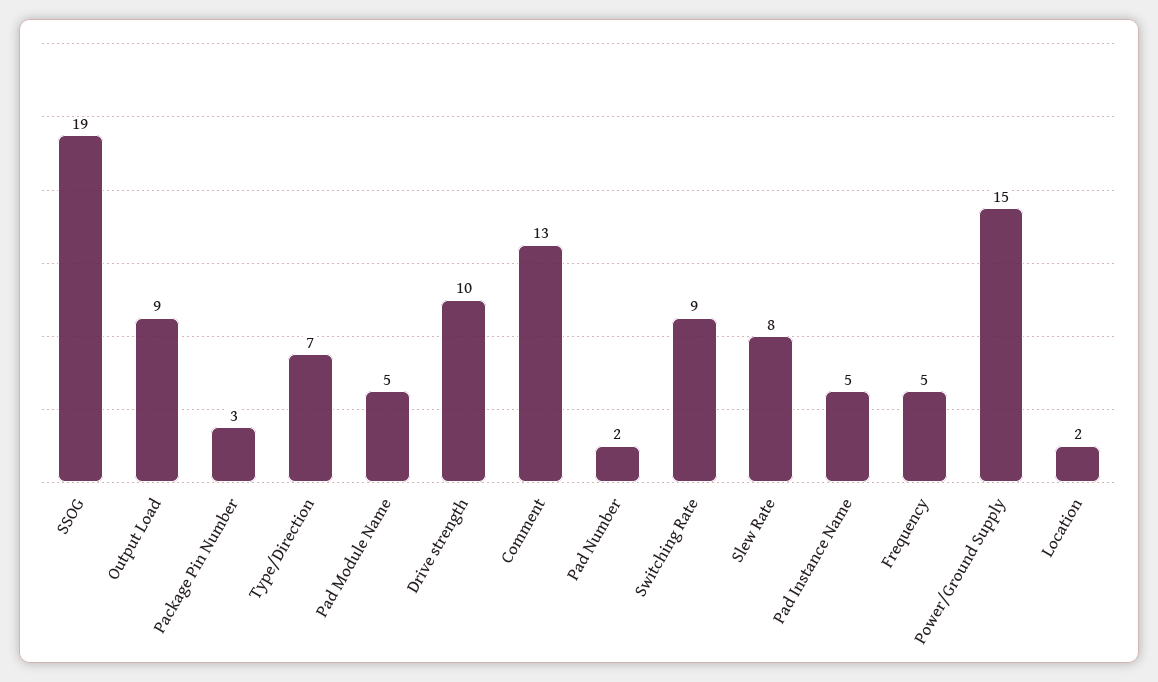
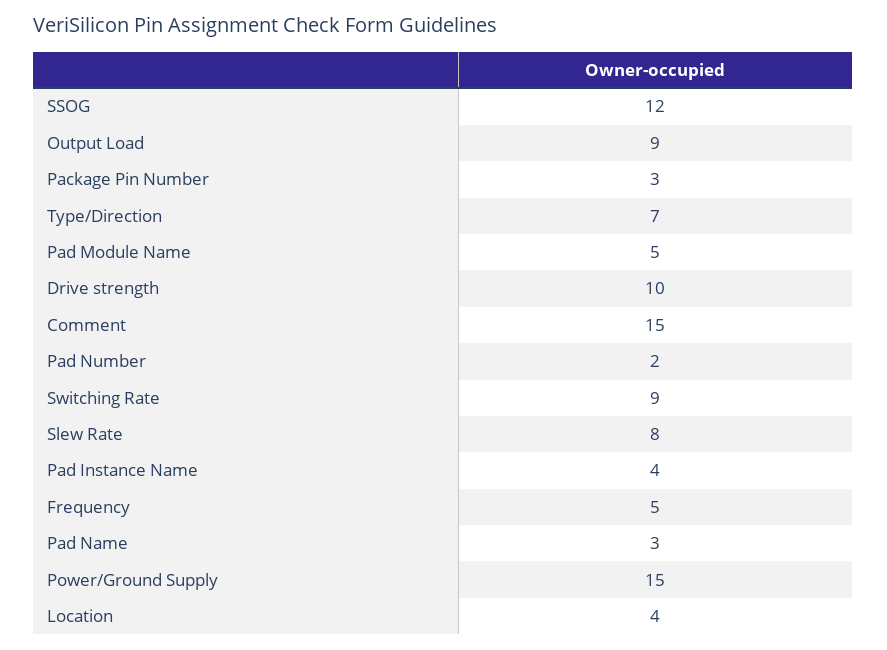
  {
-   "SSOG": 19,
+   "SSOG": 12,
    "Output Load": 9,
    "Package Pin Number": 3,
    "Type/Direction": 7,
    "Pad Module Name": 5,
    "Drive strength": 10,
-   "Comment": 13,
+   "Comment": 15,
    "Pad Number": 2,
    "Switching Rate": 9,
    "Slew Rate": 8,
-   "Pad Instance Name": 5,
+   "Pad Instance Name": 4,
    "Frequency": 5,
    "Power/Ground Supply": 15,
-   "Location": 2
+   "Location": 4,
+   "Pad Name": 3
  }

